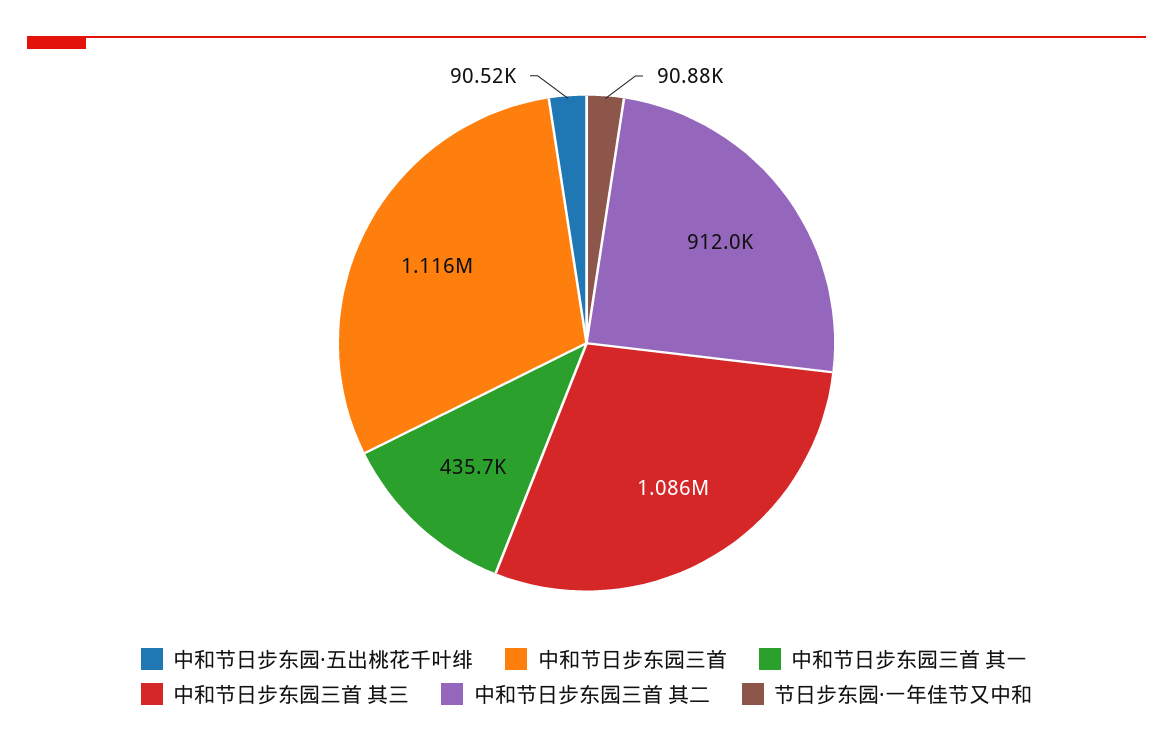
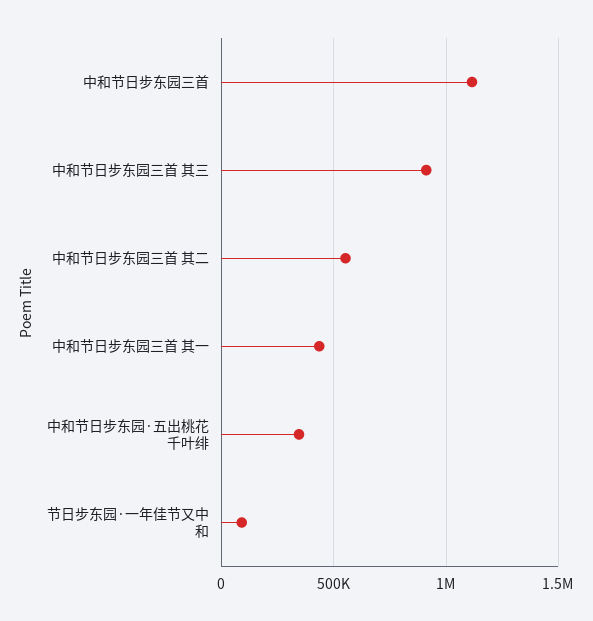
  {
-   "中和节日步东园·五出桃花千叶绯": 90520,
+   "中和节日步东园·五出桃花千叶绯": 350000,
    "中和节日步东园三首": 1116000,
    "中和节日步东园三首 其一": 435700,
-   "中和节日步东园三首 其三": 1086000,
+   "中和节日步东园三首 其三": 900000,
-   "中和节日步东园三首 其二": 912000,
+   "中和节日步东园三首 其二": 550000,
    "节日步东园·一年佳节又中和": 90880
  }

